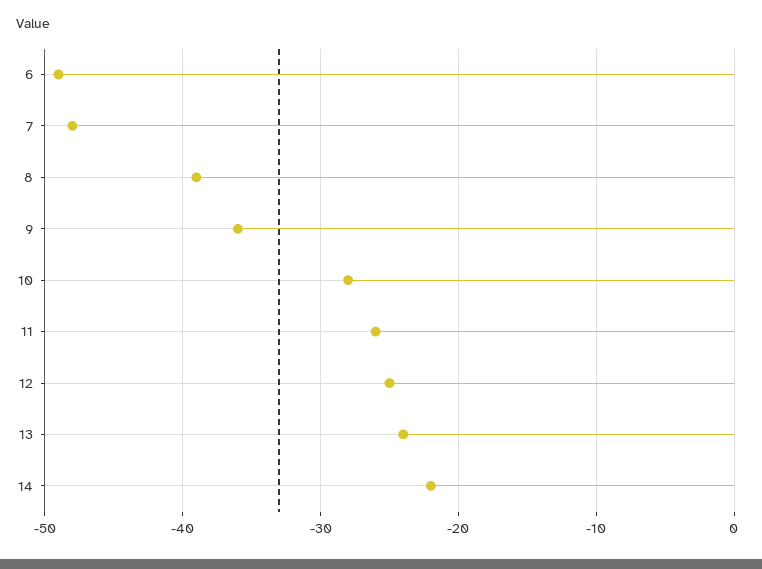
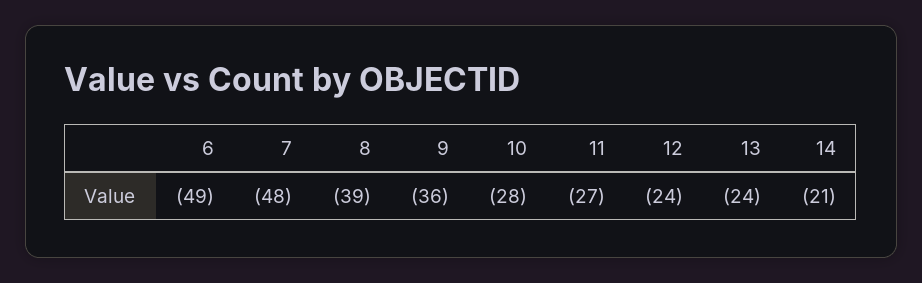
  {
    "6": -49,
    "7": -48,
    "8": -39,
    "9": -36,
    "10": -28,
-   "11": -26,
+   "11": -27,
-   "12": -25,
+   "12": -24,
    "13": -24,
-   "14": -22
+   "14": -21
  }

